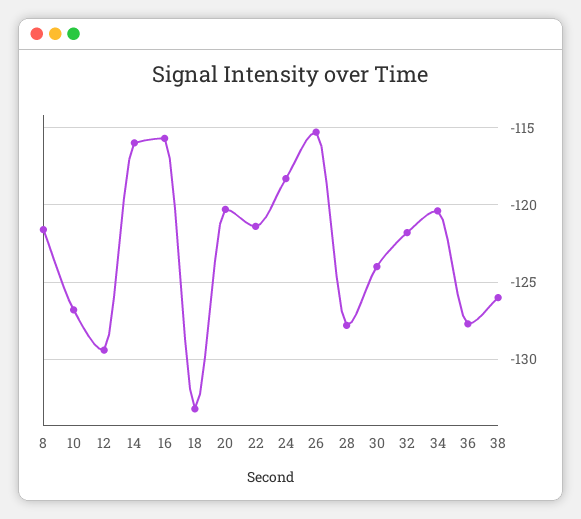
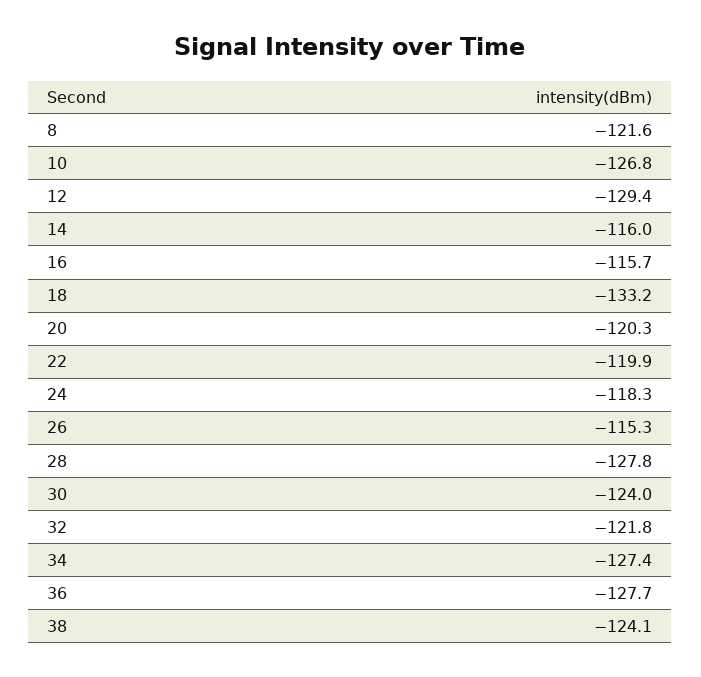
  {
    "8": -121.6,
    "10": -126.8,
    "12": -129.4,
    "14": -116,
    "16": -115.7,
    "18": -133.2,
    "20": -120.3,
-   "22": -121.5,
+   "22": -119.9,
    "24": -118.3,
    "26": -115.3,
    "28": -127.8,
    "30": -124,
    "32": -121.8,
-   "34": -120.5,
+   "34": -127.4,
    "36": -127.7,
-   "38": -126
+   "38": -124.1
  }

